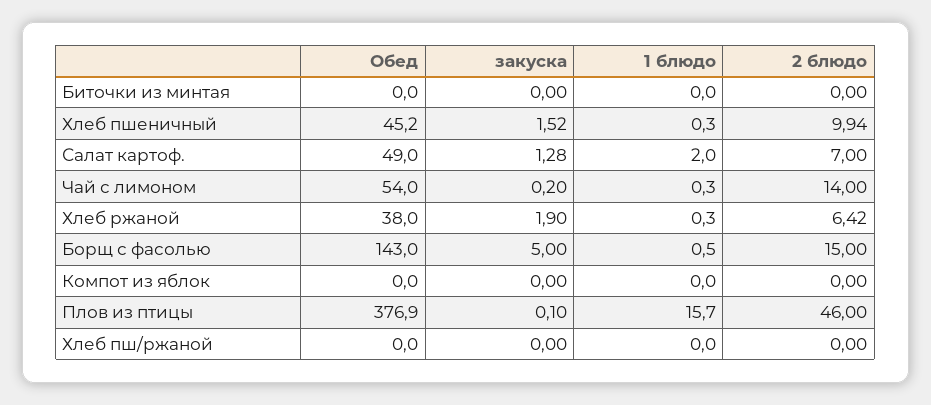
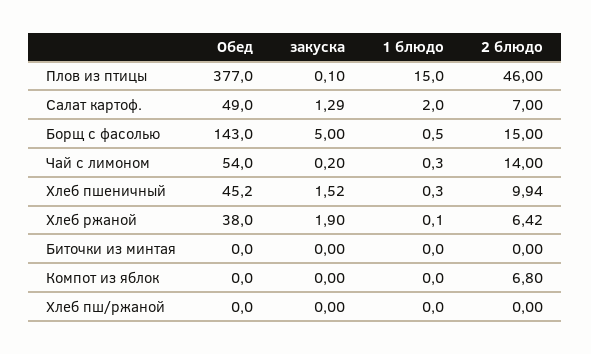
  {
    "Обед": {
      "Биточки из минтая": 0,
      "Хлеб пшеничный": 45.2,
      "Салат картоф.": 49,
      "Чай с лимоном": 54,
      "Хлеб ржаной": 38,
      "Борщ с фасолью": 143,
      "Компот из яблок": 0,
-     "Плов из птицы": 376.9,
+     "Плов из птицы": 377,
      "Хлеб пш/ржаной": 0
    },
    "закуска": {
      "Биточки из минтая": 0,
      "Хлеб пшеничный": 1.52,
-     "Салат картоф.": 1.28,
+     "Салат картоф.": 1.29,
      "Чай с лимоном": 0.2,
      "Хлеб ржаной": 1.9,
      "Борщ с фасолью": 5,
      "Компот из яблок": 0,
      "Плов из птицы": 0.1,
      "Хлеб пш/ржаной": 0
    },
    "1 блюдо": {
      "Биточки из минтая": 0,
      "Хлеб пшеничный": 0.3,
      "Салат картоф.": 2,
      "Чай с лимоном": 0.3,
-     "Хлеб ржаной": 0.3,
+     "Хлеб ржаной": 0.1,
      "Борщ с фасолью": 0.5,
      "Компот из яблок": 0,
-     "Плов из птицы": 15.7,
+     "Плов из птицы": 15,
      "Хлеб пш/ржаной": 0
    },
    "2 блюдо": {
      "Биточки из минтая": 0,
      "Хлеб пшеничный": 9.94,
      "Салат картоф.": 7,
      "Чай с лимоном": 14,
      "Хлеб ржаной": 6.42,
      "Борщ с фасолью": 15,
-     "Компот из яблок": 0,
+     "Компот из яблок": 6.8,
      "Плов из птицы": 46,
      "Хлеб пш/ржаной": 0
    }
  }

